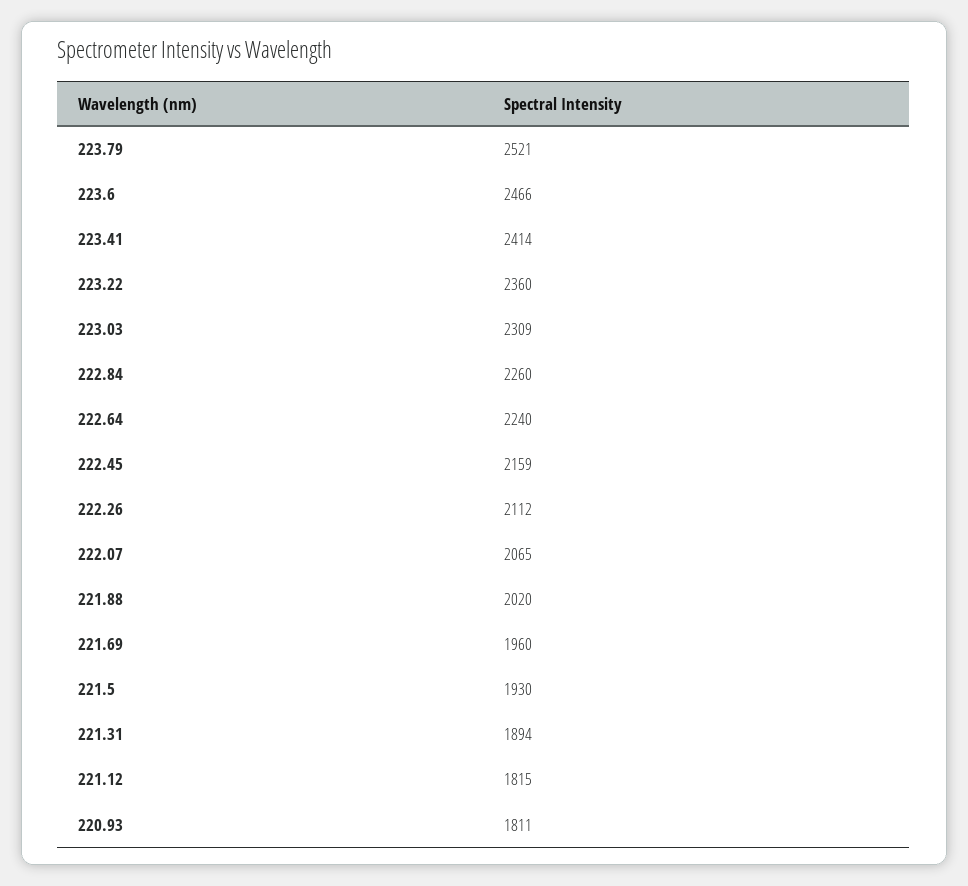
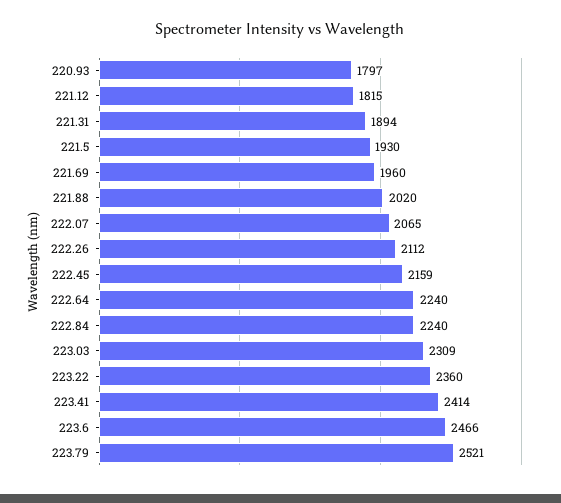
  {
    "223.79": 2521,
    "223.6": 2466,
    "223.41": 2414,
    "223.22": 2360,
    "223.03": 2309,
-   "222.84": 2260,
+   "222.84": 2240,
    "222.64": 2240,
    "222.45": 2159,
    "222.26": 2112,
    "222.07": 2065,
    "221.88": 2020,
    "221.69": 1960,
    "221.5": 1930,
    "221.31": 1894,
    "221.12": 1815,
-   "220.93": 1811
+   "220.93": 1797
  }

